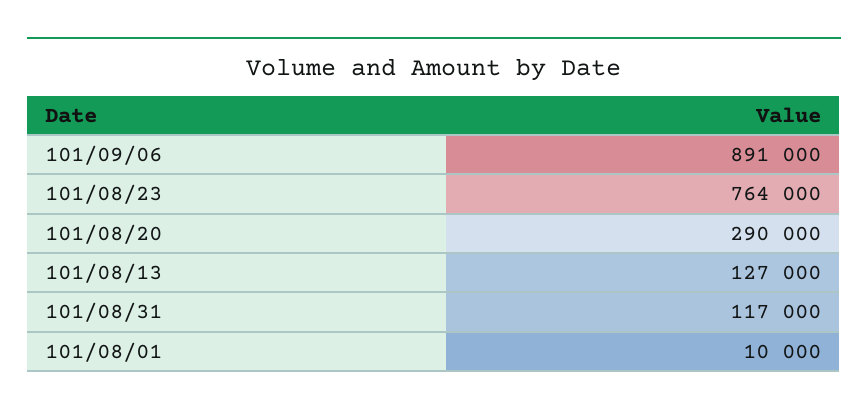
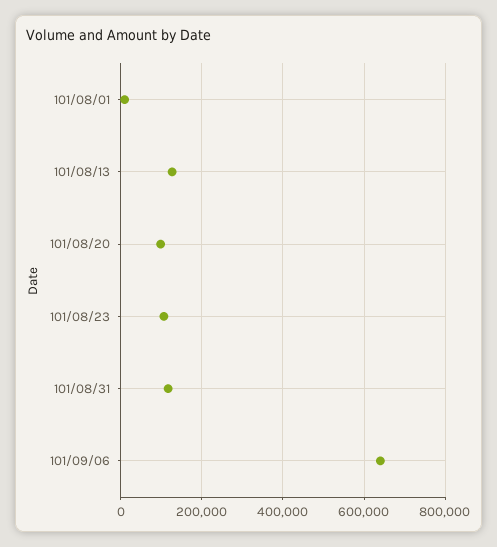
  {
-   "101/09/06": 891000,
+   "101/09/06": 640000,
-   "101/08/23": 764000,
+   "101/08/23": 100000,
-   "101/08/20": 290000,
+   "101/08/20": 100000,
    "101/08/13": 127000,
    "101/08/31": 117000,
    "101/08/01": 10000
  }

